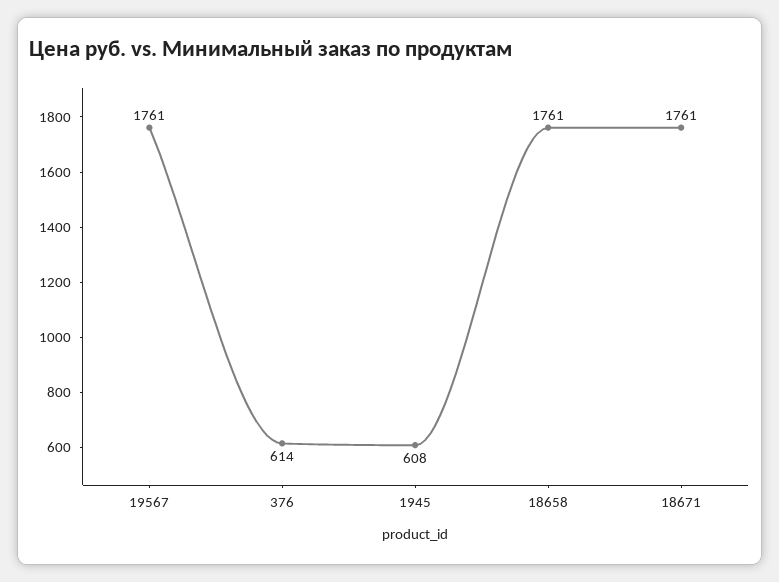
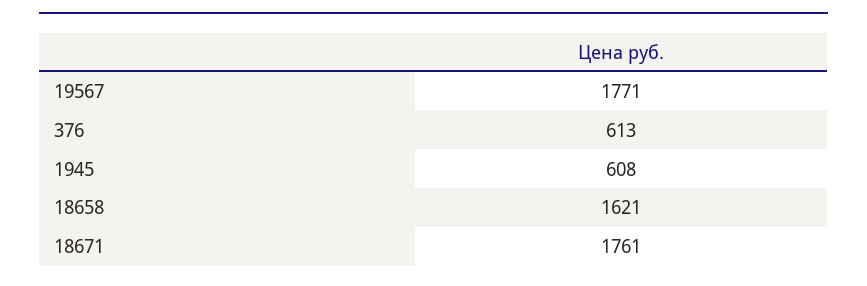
  {
-   "19567": 1761,
+   "19567": 1771,
-   "376": 614,
+   "376": 613,
    "1945": 608,
-   "18658": 1761,
+   "18658": 1621,
    "18671": 1761
  }

